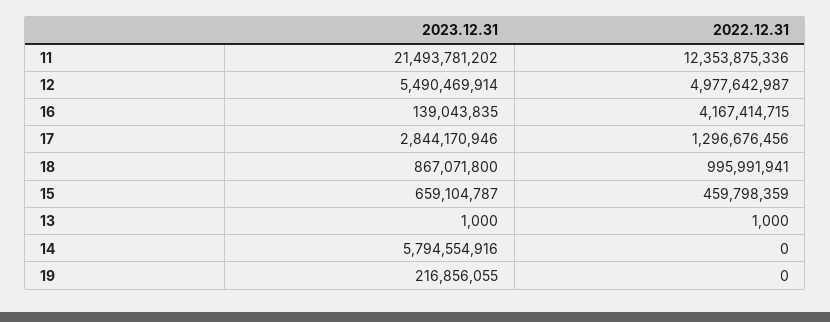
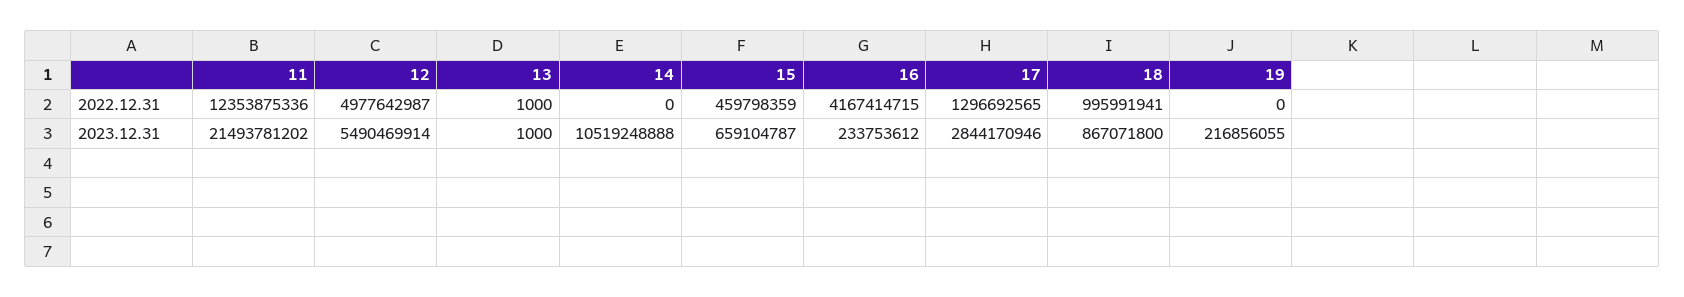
  {
    "2023.12.31": {
      "11": 21493781202,
      "12": 5490469914,
-     "16": 139043835,
+     "16": 233753612,
      "17": 2844170946,
      "18": 867071800,
      "15": 659104787,
      "13": 1000,
-     "14": 5794554916,
+     "14": 10519248888,
      "19": 216856055
    },
    "2022.12.31": {
      "11": 12353875336,
      "12": 4977642987,
      "16": 4167414715,
-     "17": 1296676456,
+     "17": 1296692565,
      "18": 995991941,
      "15": 459798359,
      "13": 1000,
      "14": 0,
      "19": 0
    }
  }

